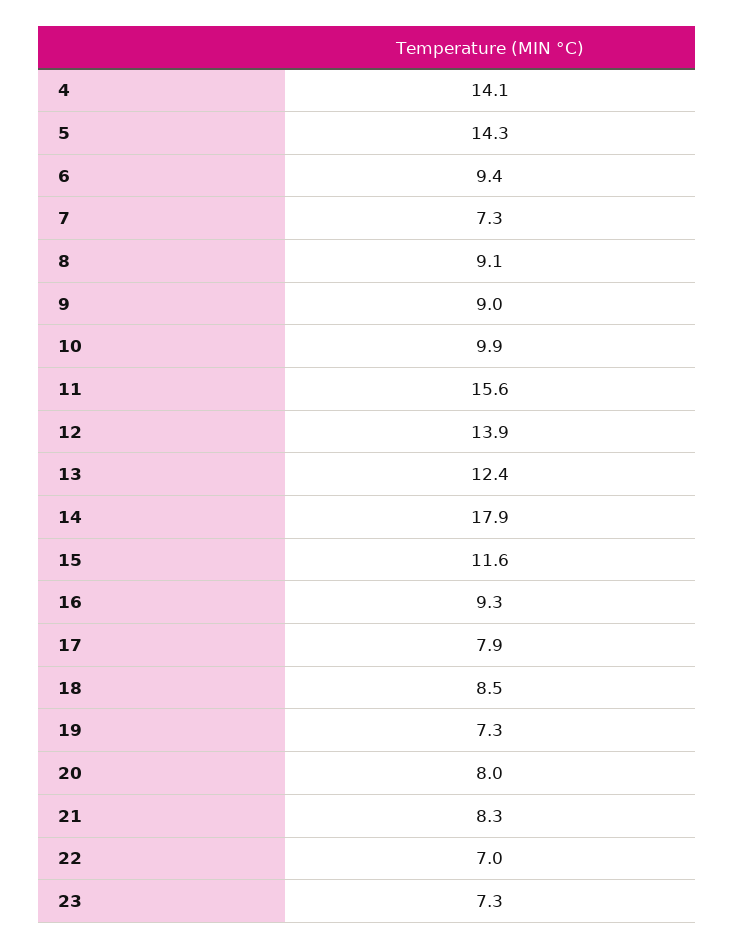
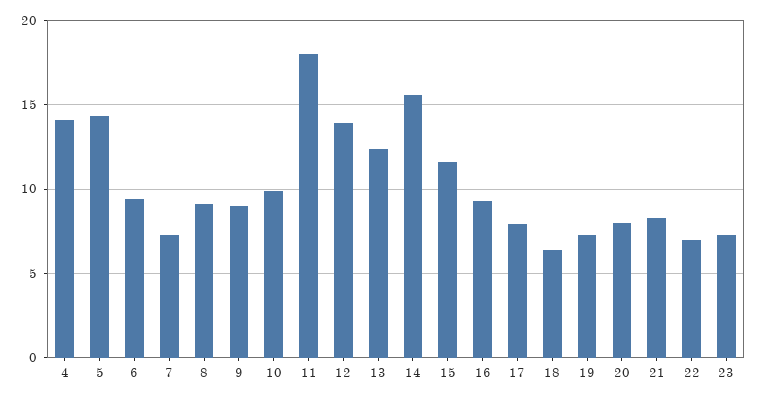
  {
    "4": 14.1,
    "5": 14.3,
    "6": 9.4,
    "7": 7.3,
    "8": 9.1,
    "9": 9,
    "10": 9.9,
-   "11": 15.6,
+   "11": 18,
    "12": 13.9,
    "13": 12.4,
-   "14": 17.9,
+   "14": 15.5,
    "15": 11.6,
    "16": 9.3,
    "17": 7.9,
-   "18": 8.5,
+   "18": 6.5,
    "19": 7.3,
    "20": 8,
    "21": 8.3,
    "22": 7,
    "23": 7.3
  }

